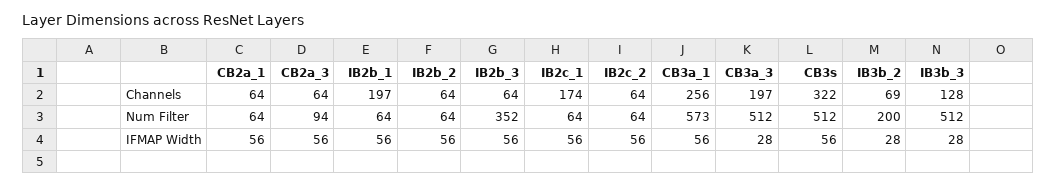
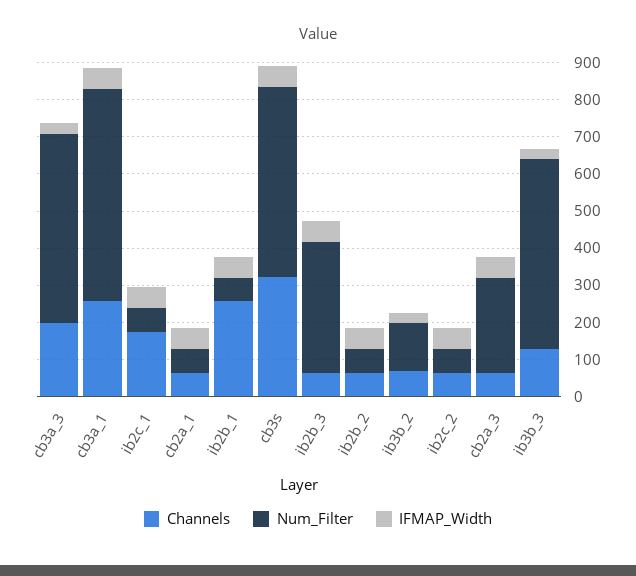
  {
    "Channels": {
      "CB2a_1": 64,
      "CB2a_3": 64,
-     "IB2b_1": 197,
+     "IB2b_1": 250,
      "IB2b_2": 64,
      "IB2b_3": 64,
      "IB2c_1": 174,
      "IB2c_2": 64,
      "CB3a_1": 256,
      "CB3a_3": 197,
      "CB3s": 322,
      "IB3b_2": 69,
      "IB3b_3": 128
    },
    "Num Filter": {
      "CB2a_1": 64,
-     "CB2a_3": 94,
+     "CB2a_3": 250,
      "IB2b_1": 64,
      "IB2b_2": 64,
      "IB2b_3": 352,
      "IB2c_1": 64,
      "IB2c_2": 64,
      "CB3a_1": 573,
      "CB3a_3": 512,
      "CB3s": 512,
-     "IB3b_2": 200,
+     "IB3b_2": 125,
      "IB3b_3": 512
    },
    "IFMAP Width": {
      "CB2a_1": 56,
      "CB2a_3": 56,
      "IB2b_1": 56,
      "IB2b_2": 56,
      "IB2b_3": 56,
      "IB2c_1": 56,
      "IB2c_2": 56,
      "CB3a_1": 56,
      "CB3a_3": 28,
      "CB3s": 56,
      "IB3b_2": 28,
      "IB3b_3": 28
    }
  }

